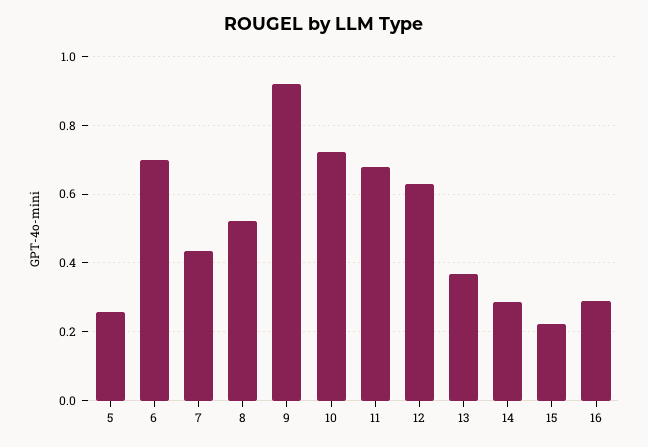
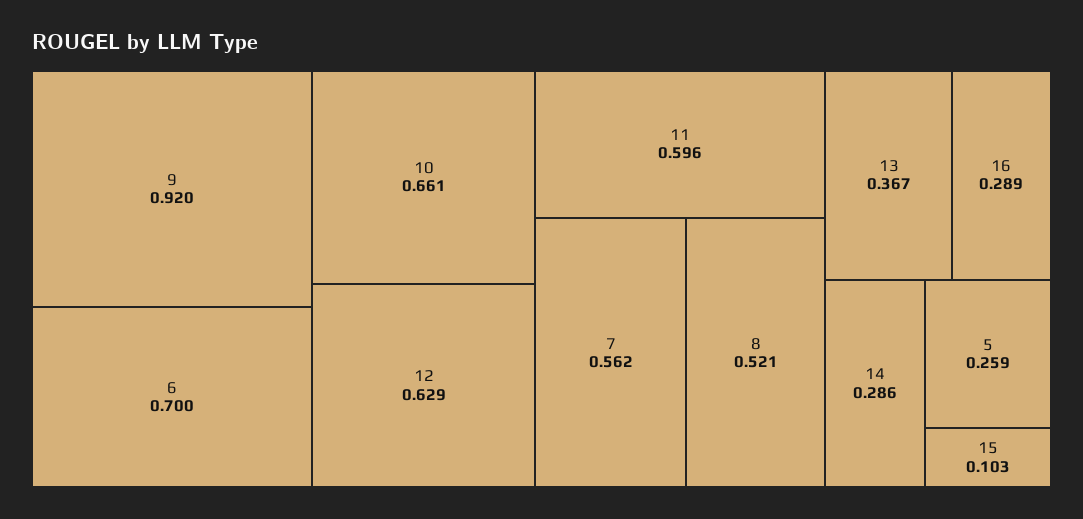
  {
    "5": 0.259,
    "6": 0.7,
-   "7": 0.44,
+   "7": 0.562,
    "8": 0.521,
    "9": 0.92,
-   "10": 0.72,
+   "10": 0.661,
-   "11": 0.68,
+   "11": 0.596,
    "12": 0.629,
    "13": 0.367,
    "14": 0.286,
-   "15": 0.22,
+   "15": 0.103,
    "16": 0.289
  }

